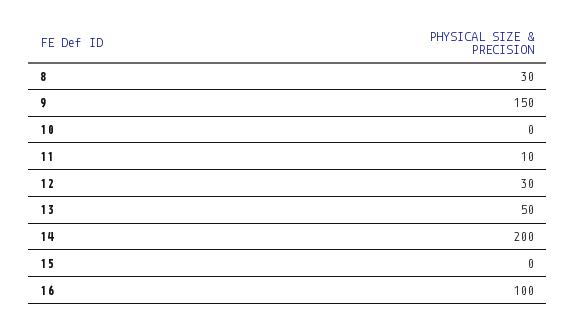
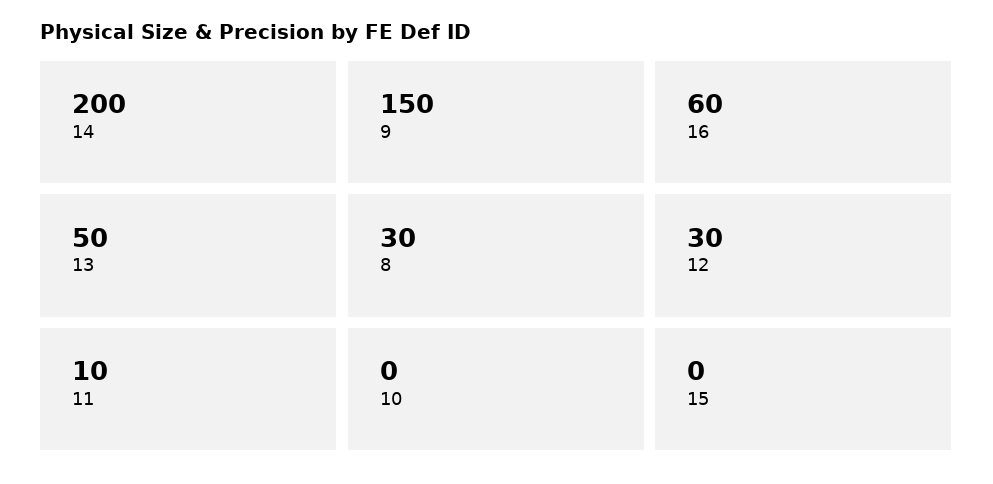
  {
    "8": 30,
    "9": 150,
    "10": 0,
    "11": 10,
    "12": 30,
    "13": 50,
    "14": 200,
    "15": 0,
-   "16": 100
+   "16": 60
  }

